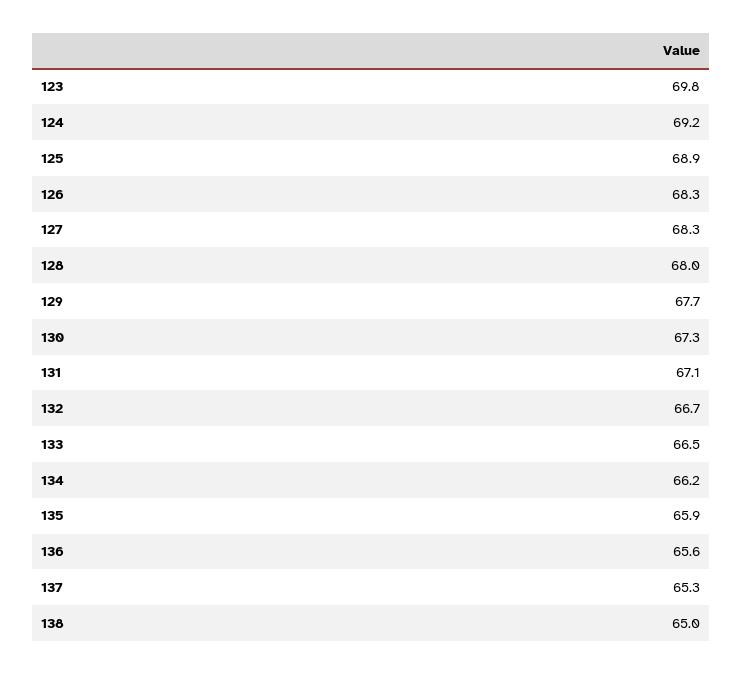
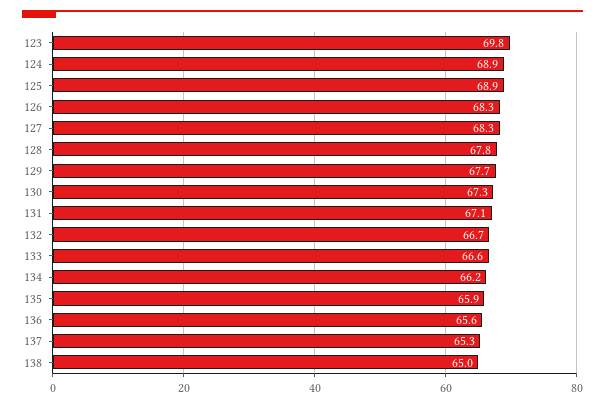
  {
    "123": 69.8,
-   "124": 69.2,
+   "124": 68.9,
    "125": 68.9,
    "126": 68.3,
    "127": 68.3,
-   "128": 68,
+   "128": 67.8,
    "129": 67.7,
    "130": 67.3,
    "131": 67.1,
    "132": 66.7,
-   "133": 66.5,
+   "133": 66.6,
    "134": 66.2,
    "135": 65.9,
    "136": 65.6,
    "137": 65.3,
    "138": 65
  }

